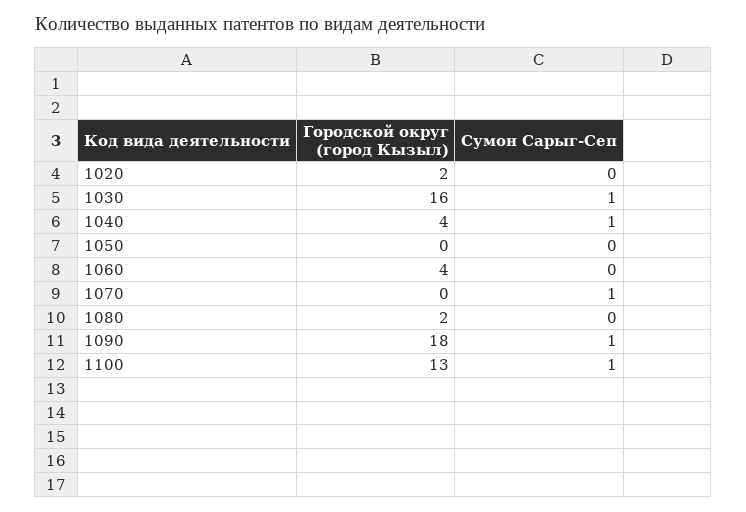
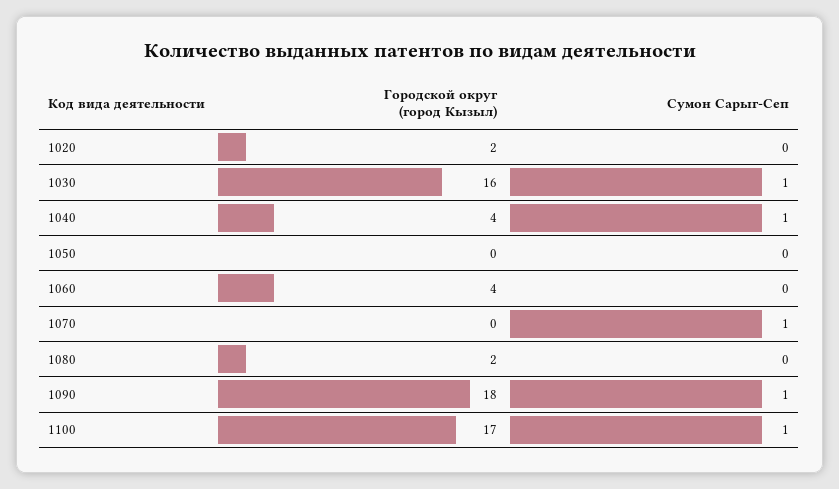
  {
    "Городской округ (город Кызыл)": {
      "1020": 2,
      "1030": 16,
      "1040": 4,
      "1050": 0,
      "1060": 4,
      "1070": 0,
      "1080": 2,
      "1090": 18,
-     "1100": 13
+     "1100": 17
    },
    "Сумон Сарыг-Сеп": {
      "1020": 0,
      "1030": 1,
      "1040": 1,
      "1050": 0,
      "1060": 0,
      "1070": 1,
      "1080": 0,
      "1090": 1,
      "1100": 1
    }
  }

